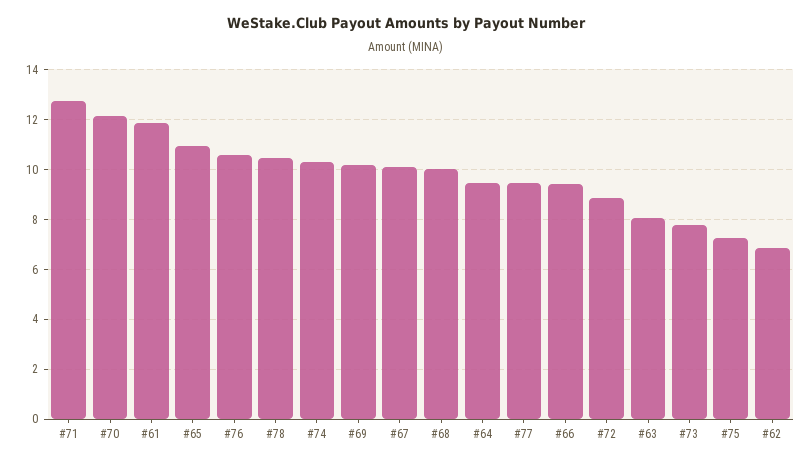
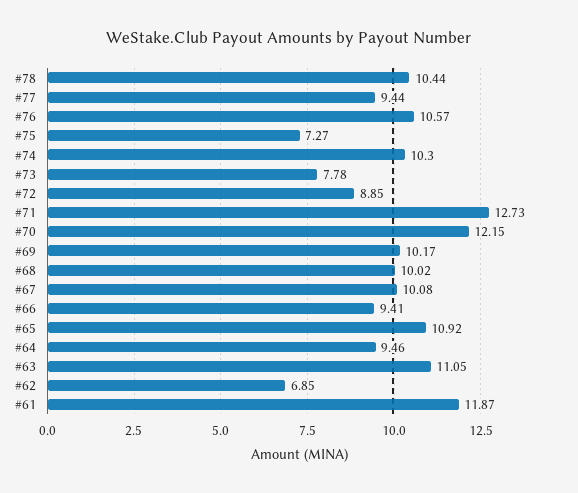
  {
    "#71": 12.73,
    "#70": 12.15,
    "#61": 11.87,
    "#65": 10.92,
    "#76": 10.57,
    "#78": 10.44,
    "#74": 10.3,
    "#69": 10.17,
    "#67": 10.08,
    "#68": 10.02,
    "#64": 9.46,
    "#77": 9.44,
    "#66": 9.41,
    "#72": 8.85,
-   "#63": 8,
+   "#63": 11.05,
    "#73": 7.78,
    "#75": 7.27,
    "#62": 6.85
  }

